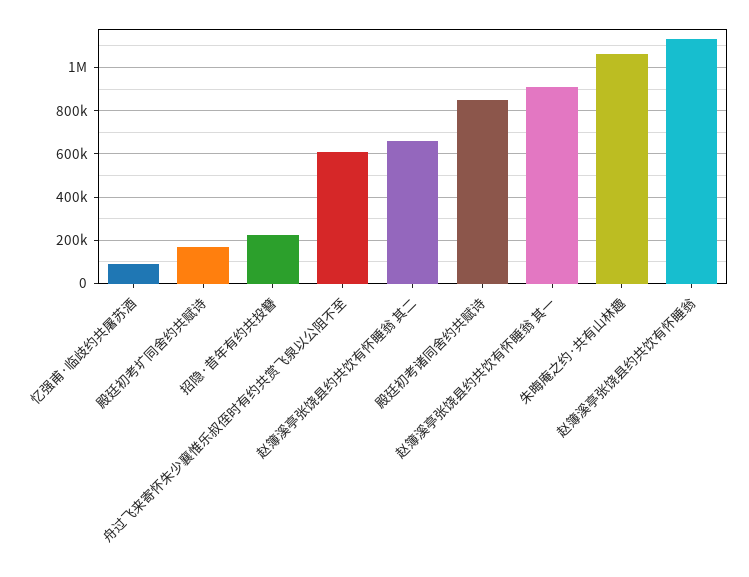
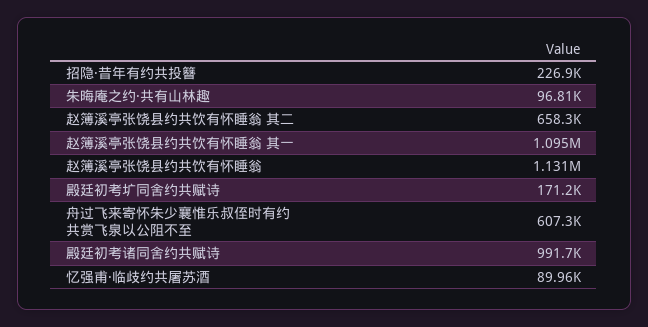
  {
    "忆强甫·临歧约共屠苏酒": 89960,
    "殿廷初考圹同舍约共赋诗": 171200,
    "招隐·昔年有约共投簪": 226900,
    "舟过飞来寄怀朱少襄惟乐叔侄时有约共赏飞泉以公阻不至": 607300,
    "赵簿溪亭张饶县约共饮有怀睡翁 其二": 658300,
-   "殿廷初考诸同舍约共赋诗": 850000,
+   "殿廷初考诸同舍约共赋诗": 991700,
-   "赵簿溪亭张饶县约共饮有怀睡翁 其一": 900000,
+   "赵簿溪亭张饶县约共饮有怀睡翁 其一": 1095000,
-   "朱晦庵之约·共有山林趣": 1050000,
+   "朱晦庵之约·共有山林趣": 96810,
    "赵簿溪亭张饶县约共饮有怀睡翁": 1131000
  }

